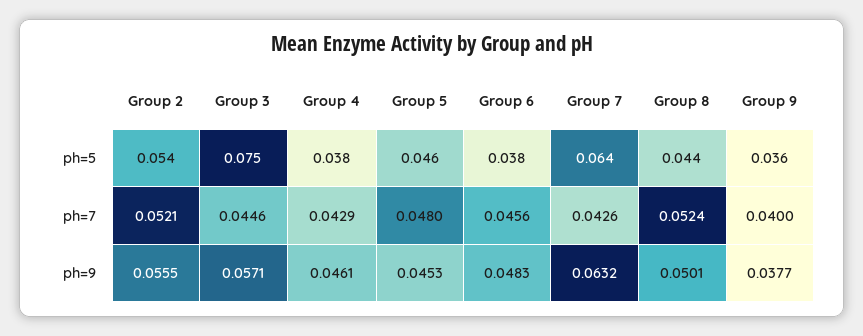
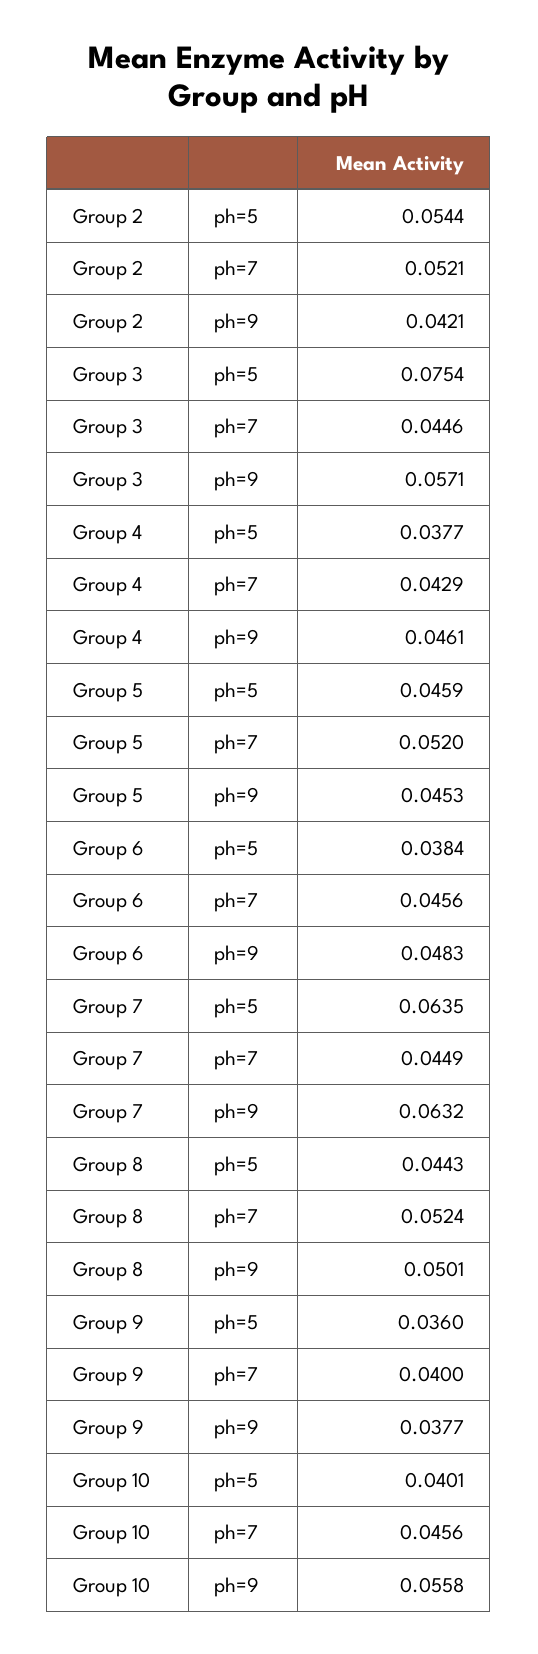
  {
    "Group 2": {
      "ph=5": 0.0544,
      "ph=7": 0.0521,
-     "ph=9": 0.0555
+     "ph=9": 0.0421
    },
    "Group 3": {
      "ph=5": 0.0754,
      "ph=7": 0.0446,
      "ph=9": 0.0571
    },
    "Group 4": {
      "ph=5": 0.0377,
      "ph=7": 0.0429,
      "ph=9": 0.0461
    },
    "Group 5": {
      "ph=5": 0.0459,
-     "ph=7": 0.048,
+     "ph=7": 0.052,
      "ph=9": 0.0453
    },
    "Group 6": {
      "ph=5": 0.0384,
      "ph=7": 0.0456,
      "ph=9": 0.0483
    },
    "Group 7": {
      "ph=5": 0.0635,
-     "ph=7": 0.0426,
+     "ph=7": 0.0449,
      "ph=9": 0.0632
    },
    "Group 8": {
      "ph=5": 0.0443,
      "ph=7": 0.0524,
      "ph=9": 0.0501
    },
    "Group 9": {
      "ph=5": 0.036,
      "ph=7": 0.04,
      "ph=9": 0.0377
-   }
+   },
+   "Group 10": {
+     "ph=5": 0.0401,
+     "ph=7": 0.0456,
+     "ph=9": 0.0558
+   }
  }

